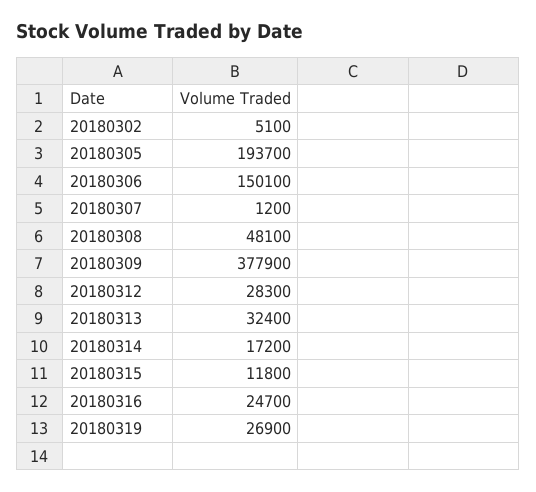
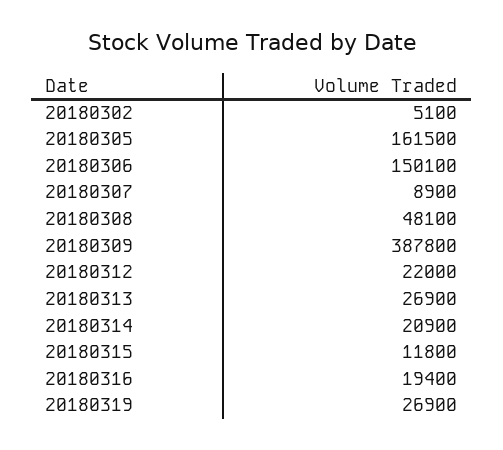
  {
    "20180302": 5100,
-   "20180305": 193700,
+   "20180305": 161500,
    "20180306": 150100,
-   "20180307": 1200,
+   "20180307": 8900,
    "20180308": 48100,
-   "20180309": 377900,
+   "20180309": 387800,
-   "20180312": 28300,
+   "20180312": 22000,
-   "20180313": 32400,
+   "20180313": 26900,
-   "20180314": 17200,
+   "20180314": 20900,
    "20180315": 11800,
-   "20180316": 24700,
+   "20180316": 19400,
    "20180319": 26900
  }

